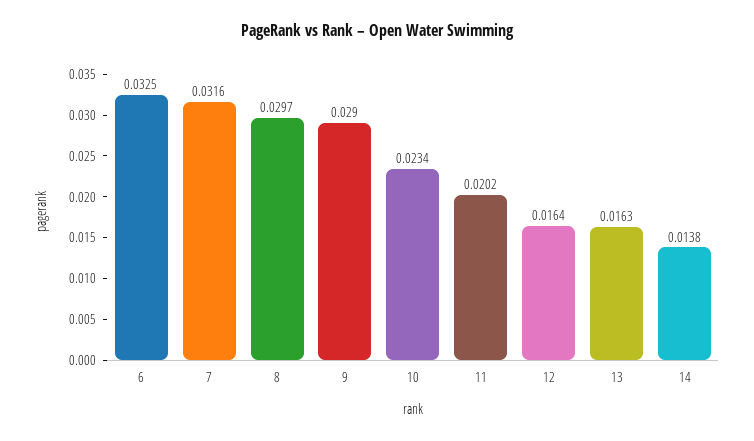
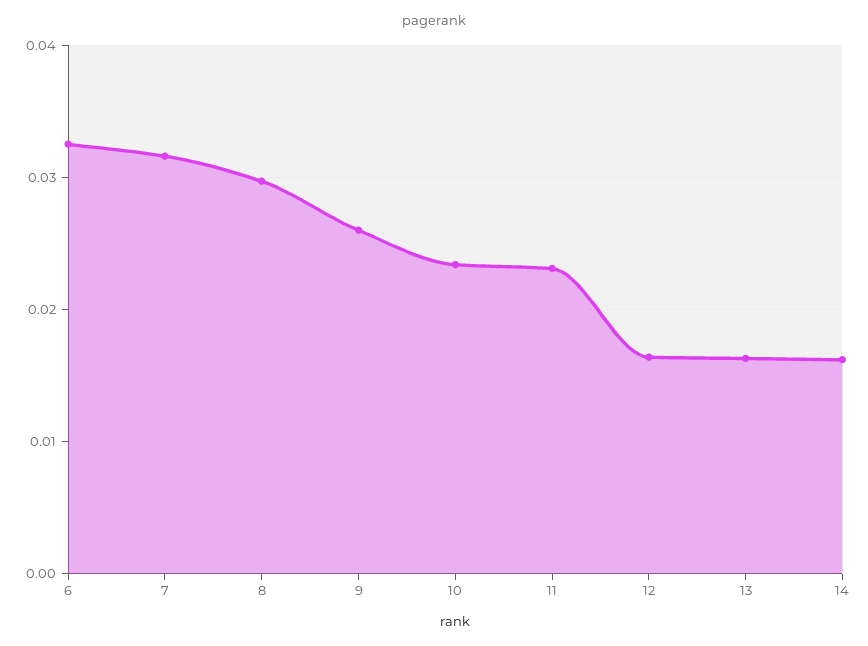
  {
    "6": 0.0325,
    "7": 0.0316,
    "8": 0.0297,
-   "9": 0.029,
+   "9": 0.026,
    "10": 0.0234,
-   "11": 0.0202,
+   "11": 0.023,
    "12": 0.0164,
    "13": 0.0163,
-   "14": 0.0138
+   "14": 0.016
  }

